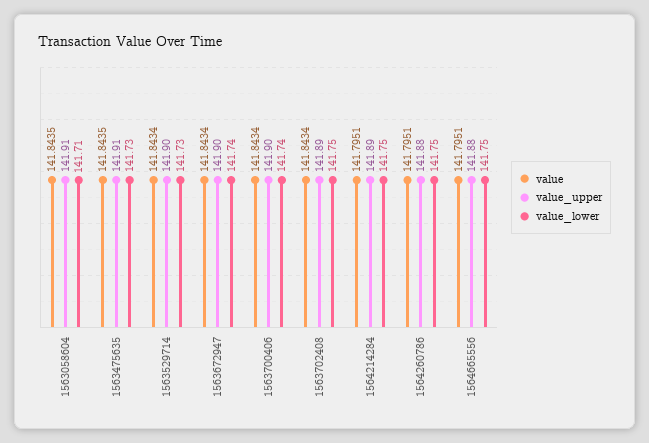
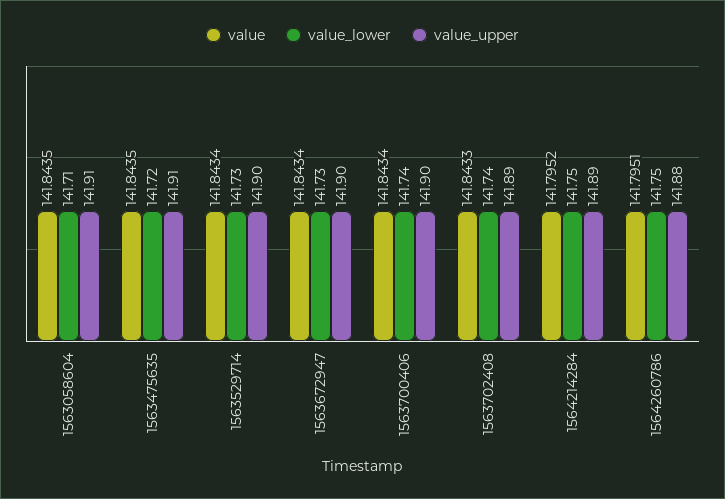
  {
    "value": {
      "1563058604": 141.8435,
      "1563475635": 141.8435,
      "1563529714": 141.8434,
      "1563672947": 141.8434,
      "1563700406": 141.8434,
-     "1563702408": 141.8434,
+     "1563702408": 141.8433,
-     "1564214284": 141.7951,
+     "1564214284": 141.7952,
-     "1564260786": 141.7951,
+     "1564260786": 141.7951
-     "1564665556": 141.7951
    },
    "value_upper": {
      "1563058604": 141.91,
      "1563475635": 141.91,
      "1563529714": 141.9,
      "1563672947": 141.9,
      "1563700406": 141.9,
      "1563702408": 141.89,
      "1564214284": 141.89,
-     "1564260786": 141.88,
+     "1564260786": 141.88
-     "1564665556": 141.88
    },
    "value_lower": {
      "1563058604": 141.71,
-     "1563475635": 141.73,
+     "1563475635": 141.72,
      "1563529714": 141.73,
-     "1563672947": 141.74,
+     "1563672947": 141.73,
      "1563700406": 141.74,
-     "1563702408": 141.75,
+     "1563702408": 141.74,
      "1564214284": 141.75,
-     "1564260786": 141.75,
+     "1564260786": 141.75
-     "1564665556": 141.75
    }
  }

